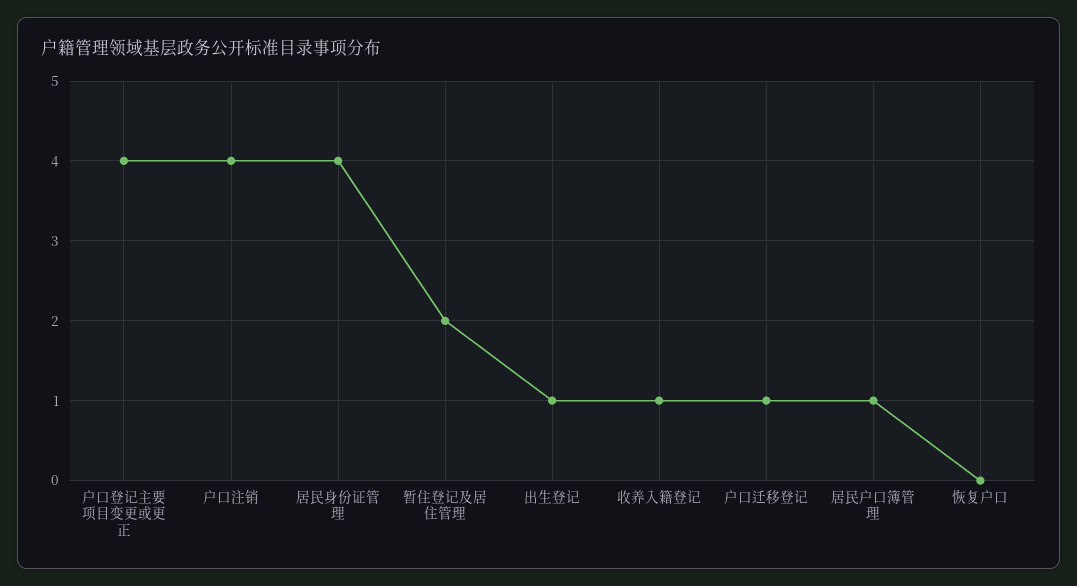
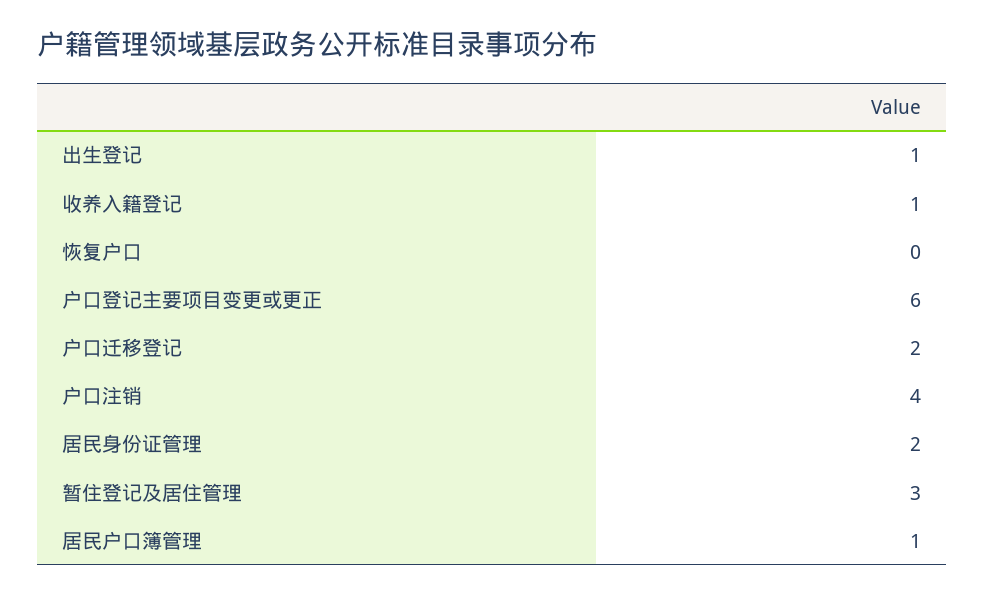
  {
-   "户口登记主要项目变更或更正": 4,
+   "户口登记主要项目变更或更正": 6,
    "户口注销": 4,
-   "居民身份证管理": 4,
+   "居民身份证管理": 2,
-   "暂住登记及居住管理": 2,
+   "暂住登记及居住管理": 3,
    "出生登记": 1,
    "收养入籍登记": 1,
-   "户口迁移登记": 1,
+   "户口迁移登记": 2,
    "居民户口簿管理": 1,
    "恢复户口": 0
  }

